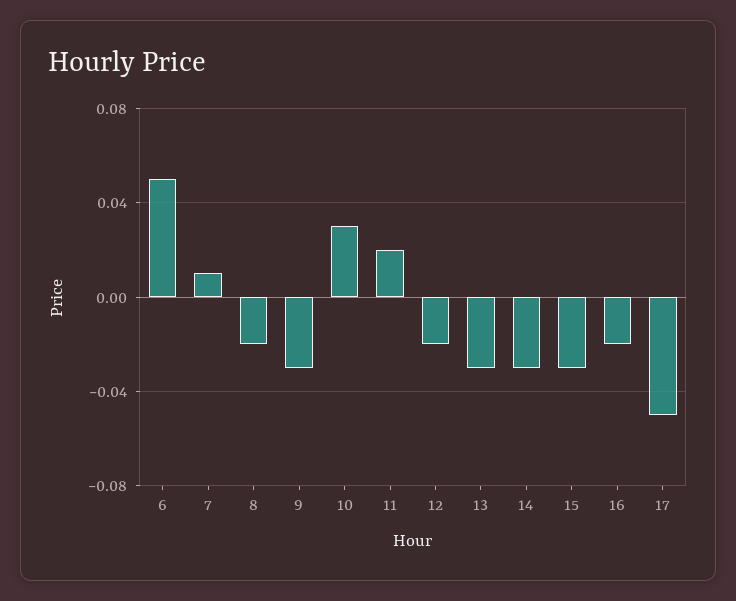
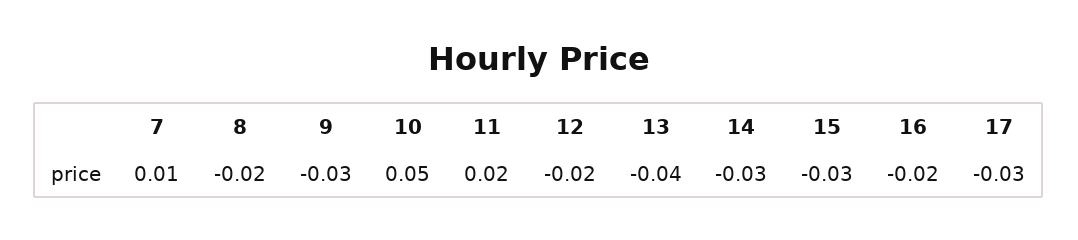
  {
-   "6": 0.05,
    "7": 0.01,
    "8": -0.02,
    "9": -0.03,
-   "10": 0.03,
+   "10": 0.05,
    "11": 0.02,
    "12": -0.02,
-   "13": -0.03,
+   "13": -0.04,
    "14": -0.03,
    "15": -0.03,
    "16": -0.02,
-   "17": -0.05
+   "17": -0.03
  }

